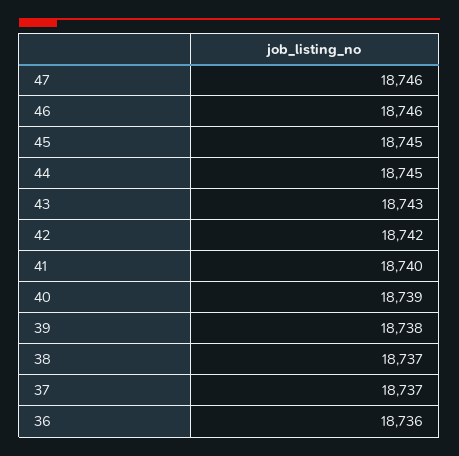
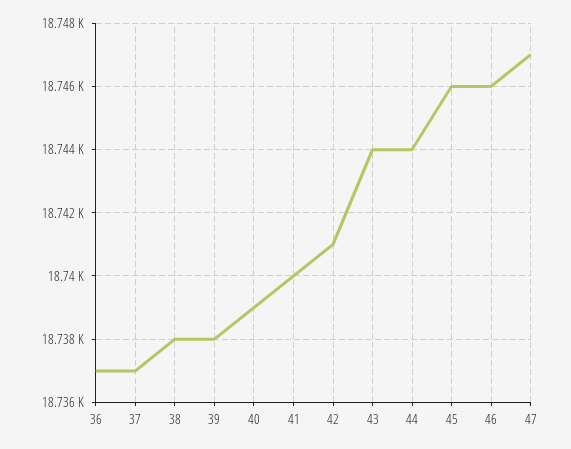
  {
-   "47": 18746,
+   "47": 18747,
    "46": 18746,
-   "45": 18745,
+   "45": 18746,
-   "44": 18745,
+   "44": 18744,
-   "43": 18743,
+   "43": 18744,
-   "42": 18742,
+   "42": 18741,
    "41": 18740,
    "40": 18739,
    "39": 18738,
-   "38": 18737,
+   "38": 18738,
    "37": 18737,
-   "36": 18736
+   "36": 18737
  }

